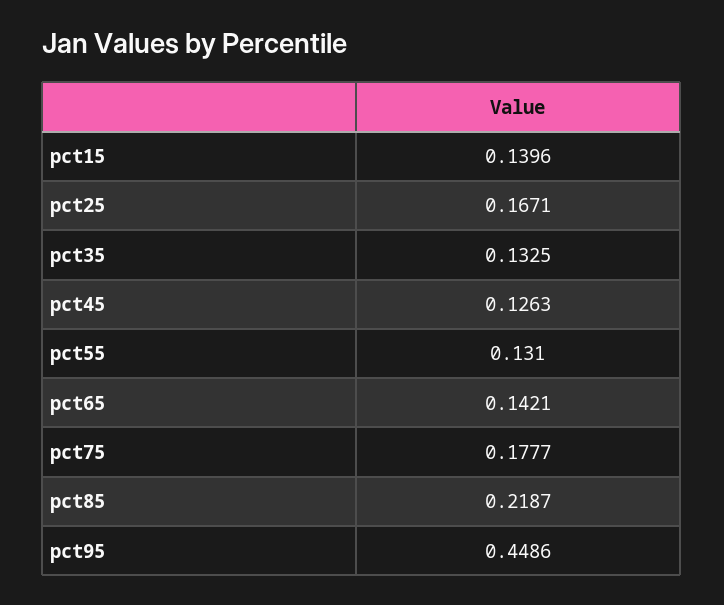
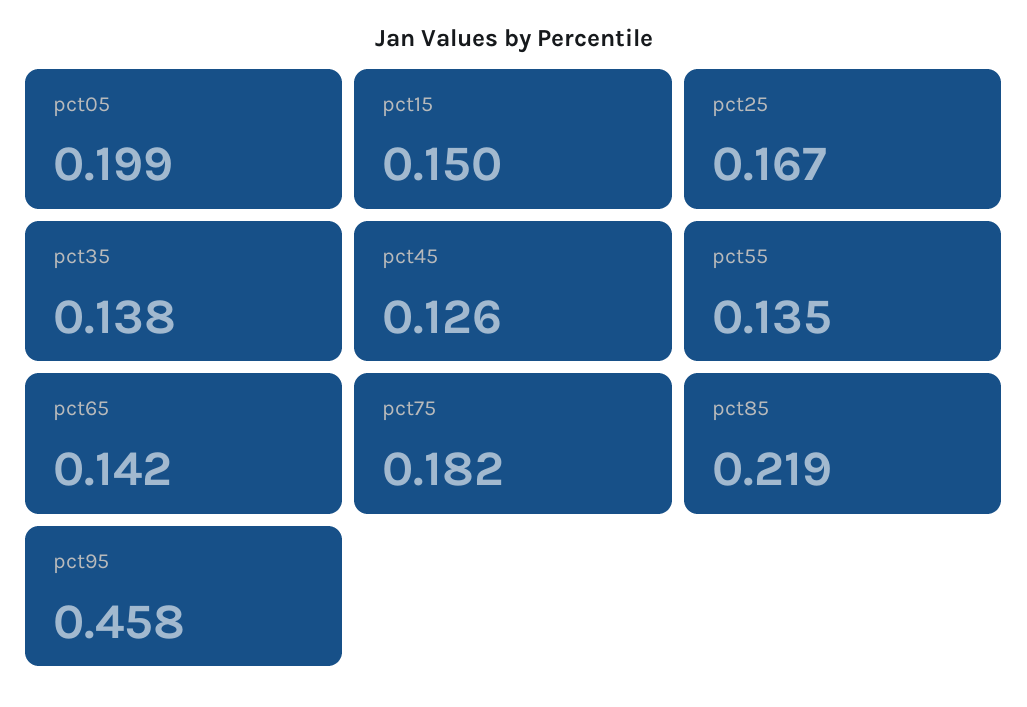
  {
-   "pct15": 0.1396,
+   "pct15": 0.15,
    "pct25": 0.1671,
-   "pct35": 0.1325,
+   "pct35": 0.138,
    "pct45": 0.1263,
-   "pct55": 0.131,
+   "pct55": 0.135,
    "pct65": 0.1421,
-   "pct75": 0.1777,
+   "pct75": 0.182,
    "pct85": 0.2187,
-   "pct95": 0.4486
+   "pct95": 0.458,
+   "pct05": 0.199
  }

